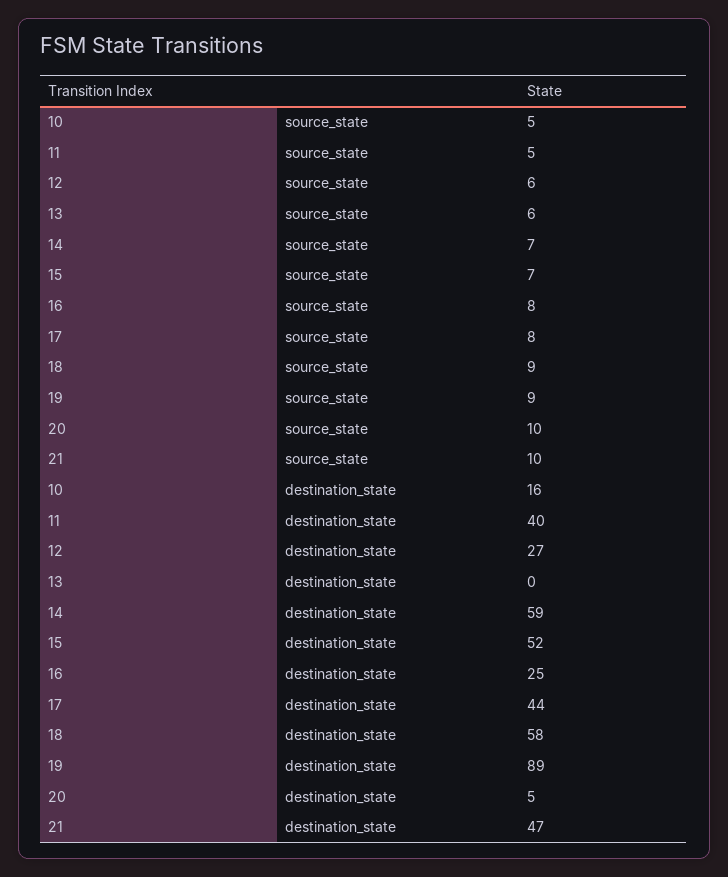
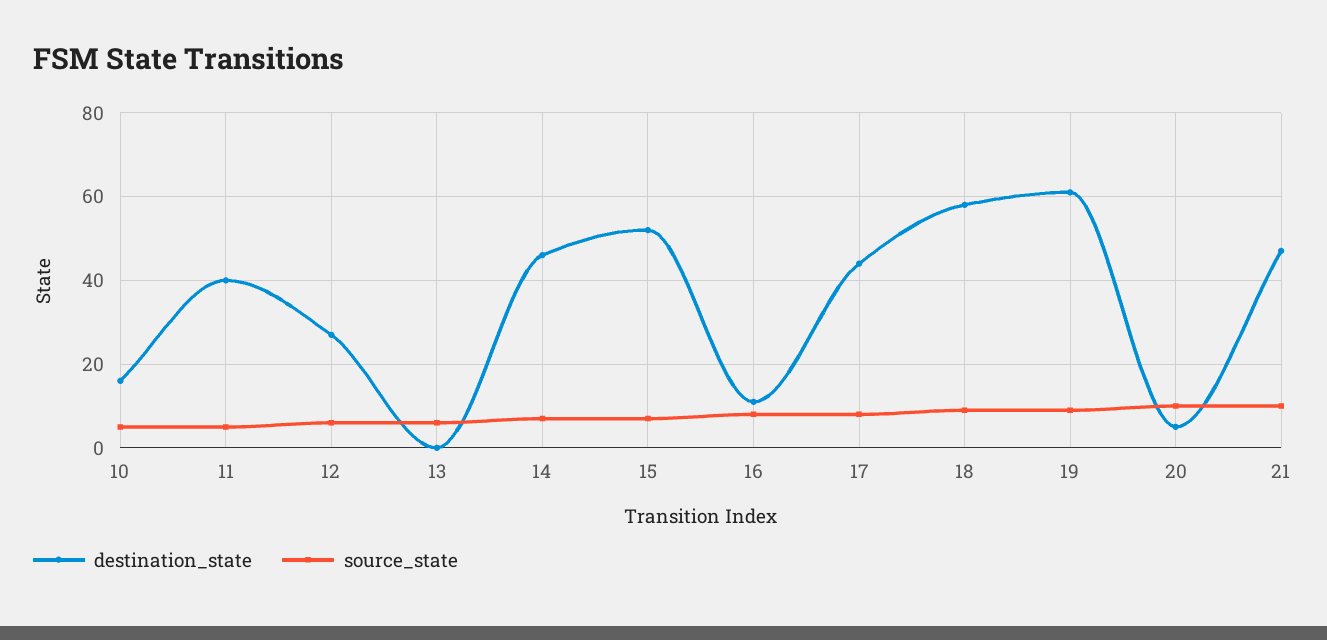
  {
    "source_state": {
      "10": 5,
      "11": 5,
      "12": 6,
      "13": 6,
      "14": 7,
      "15": 7,
      "16": 8,
      "17": 8,
      "18": 9,
      "19": 9,
      "20": 10,
      "21": 10
    },
    "destination_state": {
      "10": 16,
      "11": 40,
      "12": 27,
      "13": 0,
-     "14": 59,
+     "14": 45,
      "15": 52,
-     "16": 25,
+     "16": 10,
      "17": 44,
      "18": 58,
-     "19": 89,
+     "19": 60,
      "20": 5,
      "21": 47
    }
  }

